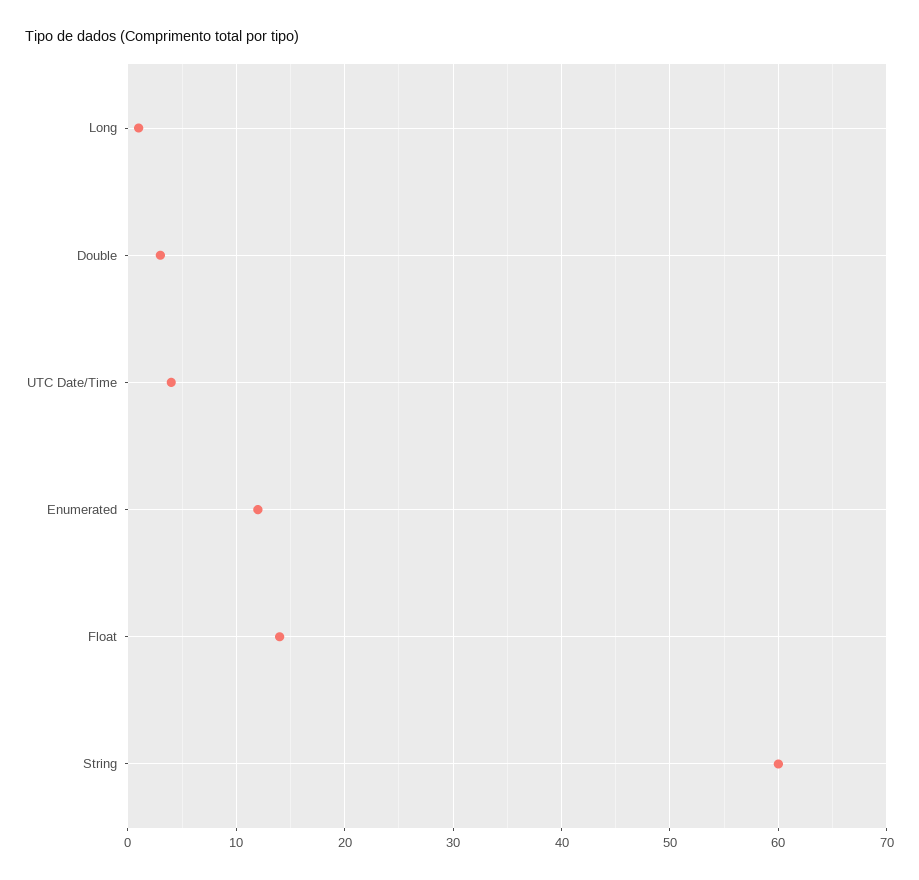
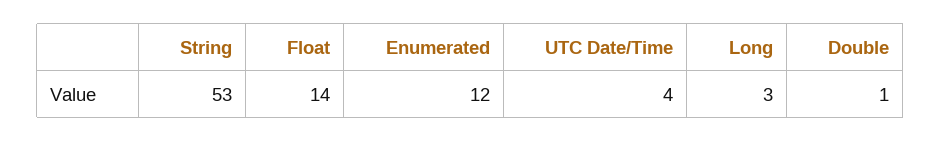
  {
-   "Long": 1,
+   "Long": 3,
-   "Double": 3,
+   "Double": 1,
    "UTC Date/Time": 4,
    "Enumerated": 12,
    "Float": 14,
-   "String": 60
+   "String": 53
  }

